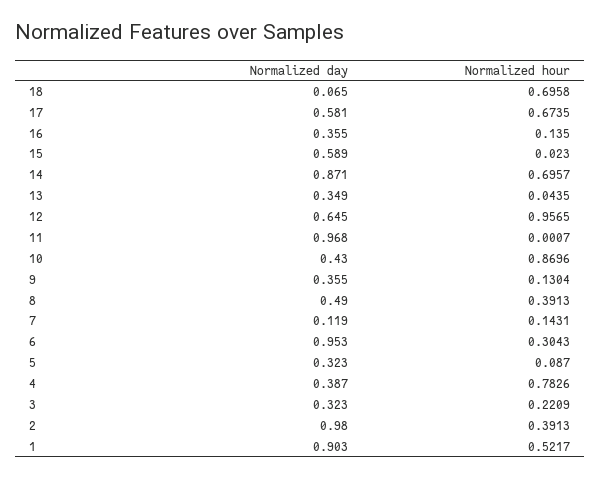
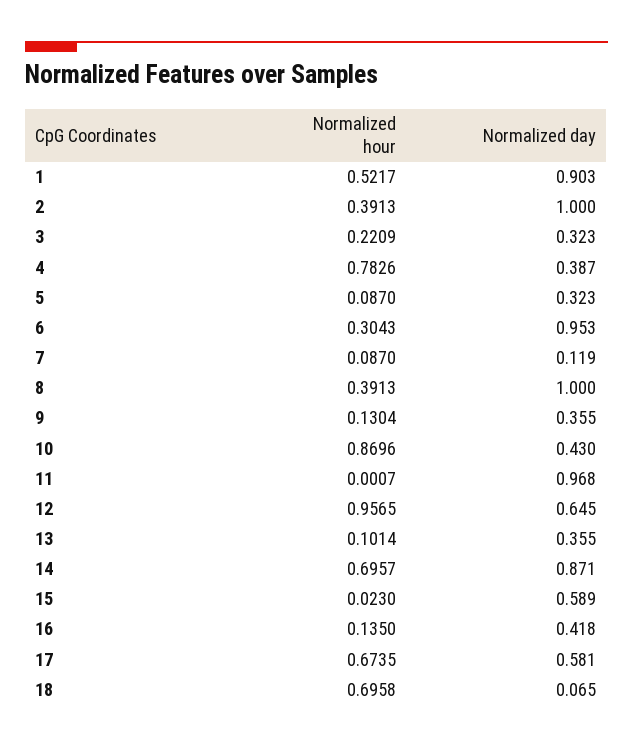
  {
    "Normalized day": {
      "18": 0.065,
      "17": 0.581,
-     "16": 0.355,
+     "16": 0.418,
      "15": 0.589,
      "14": 0.871,
-     "13": 0.349,
+     "13": 0.355,
      "12": 0.645,
      "11": 0.968,
      "10": 0.43,
      "9": 0.355,
-     "8": 0.49,
+     "8": 1,
      "7": 0.119,
      "6": 0.953,
      "5": 0.323,
      "4": 0.387,
      "3": 0.323,
-     "2": 0.98,
+     "2": 1,
      "1": 0.903
    },
    "Normalized hour": {
      "18": 0.6958,
      "17": 0.6735,
      "16": 0.135,
      "15": 0.023,
      "14": 0.6957,
-     "13": 0.0435,
+     "13": 0.1014,
      "12": 0.9565,
      "11": 0.0007,
      "10": 0.8696,
      "9": 0.1304,
      "8": 0.3913,
-     "7": 0.1431,
+     "7": 0.087,
      "6": 0.3043,
      "5": 0.087,
      "4": 0.7826,
      "3": 0.2209,
      "2": 0.3913,
      "1": 0.5217
    }
  }

